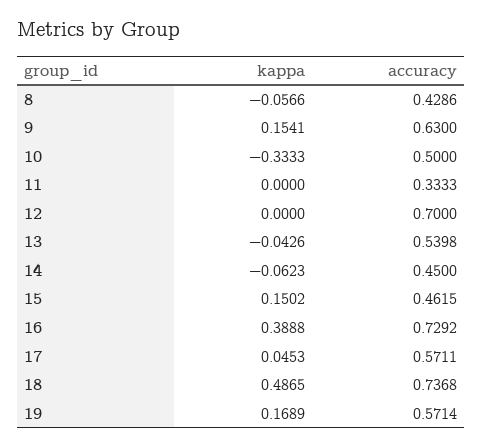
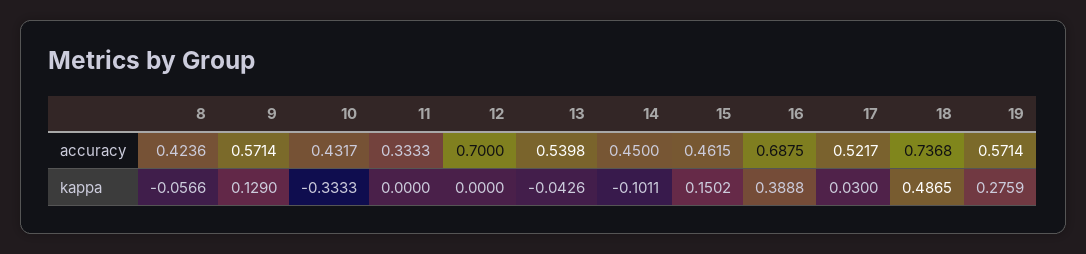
  {
    "kappa": {
      "8": -0.0566,
-     "9": 0.1541,
+     "9": 0.129,
      "10": -0.3333,
      "11": 0,
      "12": 0,
      "13": -0.0426,
-     "14": -0.0623,
+     "14": -0.1011,
      "15": 0.1502,
      "16": 0.3888,
-     "17": 0.0453,
+     "17": 0.03,
      "18": 0.4865,
-     "19": 0.1689
+     "19": 0.2759
    },
    "accuracy": {
-     "8": 0.4286,
+     "8": 0.4236,
-     "9": 0.63,
+     "9": 0.5714,
-     "10": 0.5,
+     "10": 0.4317,
      "11": 0.3333,
      "12": 0.7,
      "13": 0.5398,
      "14": 0.45,
      "15": 0.4615,
-     "16": 0.7292,
+     "16": 0.6875,
-     "17": 0.5711,
+     "17": 0.5217,
      "18": 0.7368,
      "19": 0.5714
    }
  }

